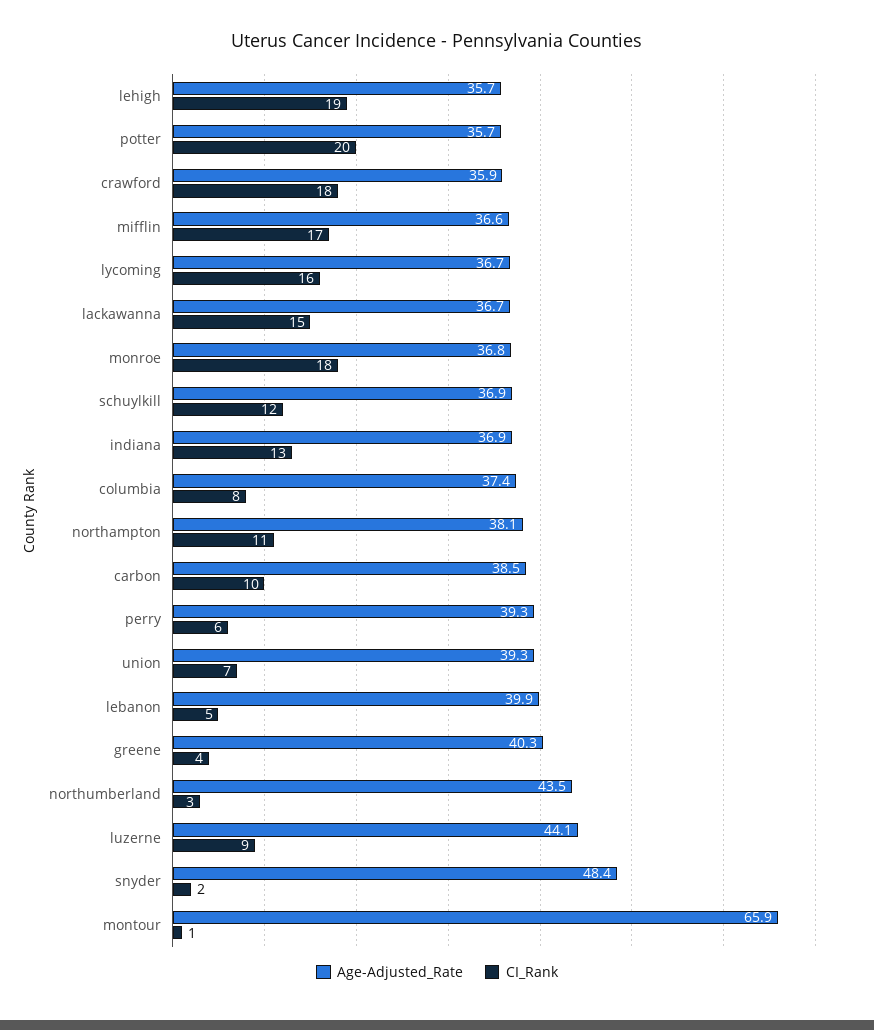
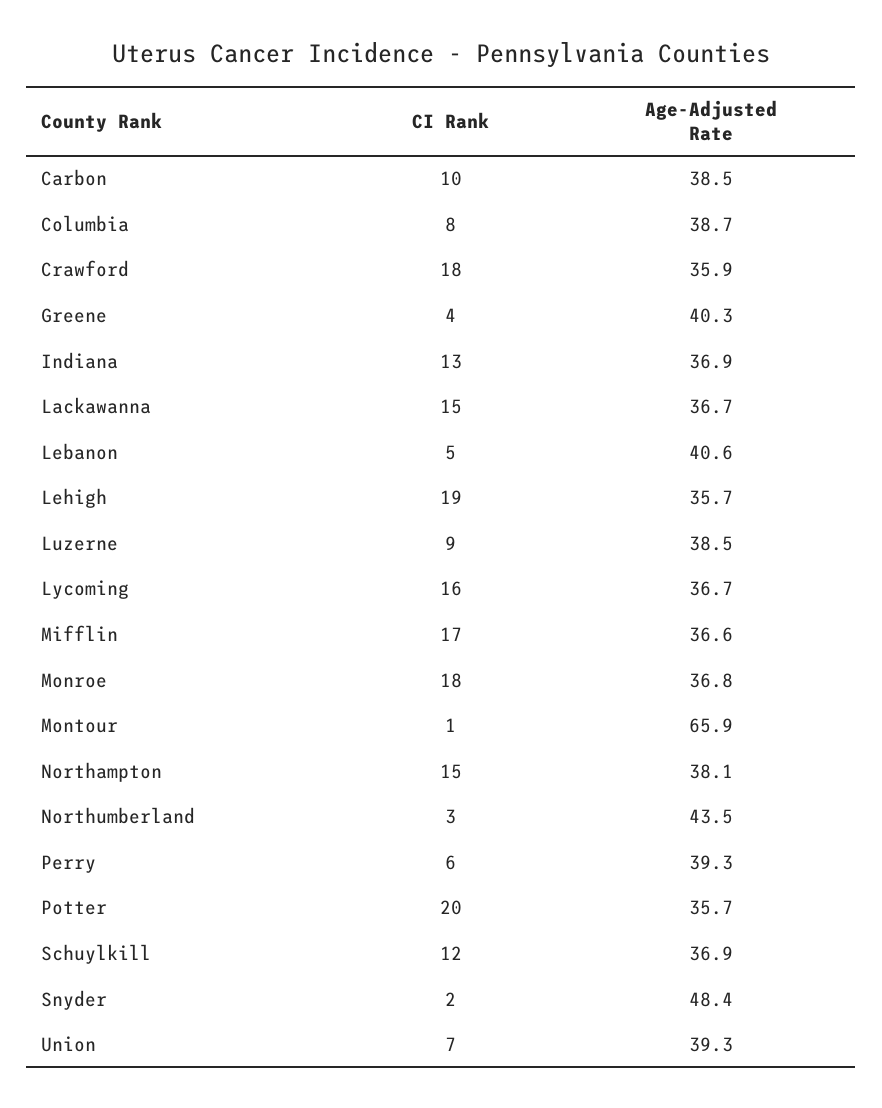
  {
    "Age-Adjusted_Rate": {
      "lehigh": 35.7,
      "potter": 35.7,
      "crawford": 35.9,
      "mifflin": 36.6,
      "lycoming": 36.7,
      "lackawanna": 36.7,
      "monroe": 36.8,
      "schuylkill": 36.9,
      "indiana": 36.9,
-     "columbia": 37.4,
+     "columbia": 38.7,
      "northampton": 38.1,
      "carbon": 38.5,
      "perry": 39.3,
      "union": 39.3,
-     "lebanon": 39.9,
+     "lebanon": 40.6,
      "greene": 40.3,
      "northumberland": 43.5,
-     "luzerne": 44.1,
+     "luzerne": 38.5,
      "snyder": 48.4,
      "montour": 65.9
    },
    "CI_Rank": {
      "lehigh": 19,
      "potter": 20,
      "crawford": 18,
      "mifflin": 17,
      "lycoming": 16,
      "lackawanna": 15,
      "monroe": 18,
      "schuylkill": 12,
      "indiana": 13,
      "columbia": 8,
-     "northampton": 11,
+     "northampton": 15,
      "carbon": 10,
      "perry": 6,
      "union": 7,
      "lebanon": 5,
      "greene": 4,
      "northumberland": 3,
      "luzerne": 9,
      "snyder": 2,
      "montour": 1
    }
  }

